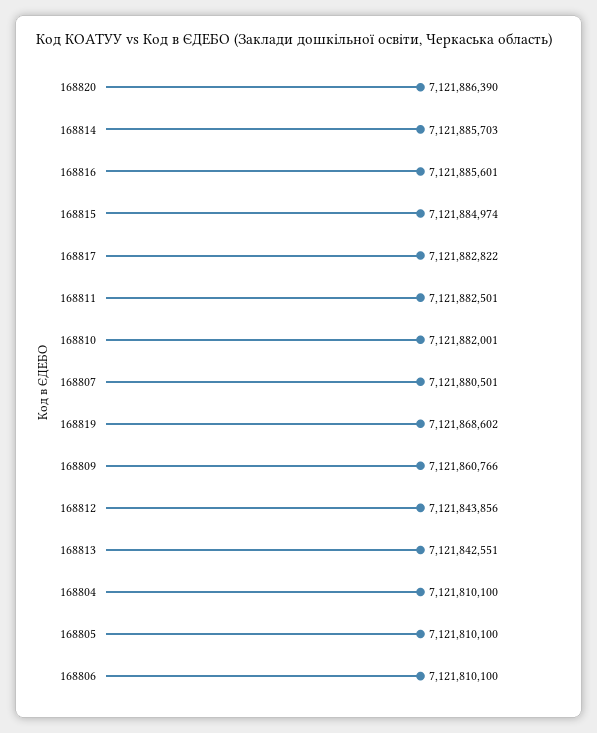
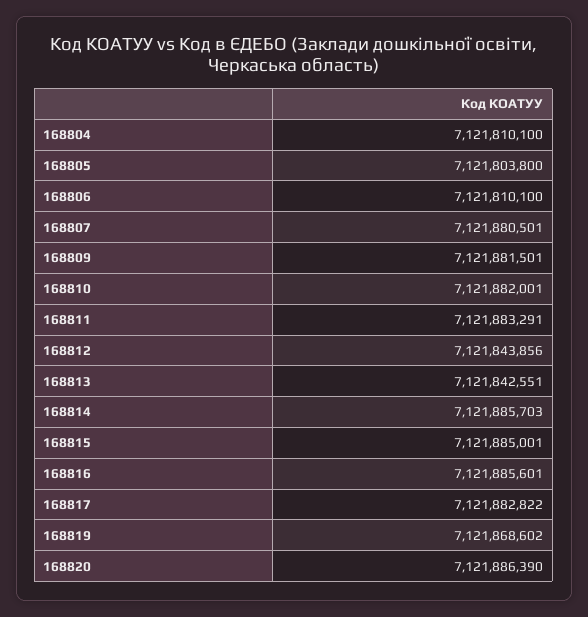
  {
    "168820": 7121886390,
    "168814": 7121885703,
    "168816": 7121885601,
-   "168815": 7121884974,
+   "168815": 7121885001,
    "168817": 7121882822,
-   "168811": 7121882501,
+   "168811": 7121883291,
    "168810": 7121882001,
    "168807": 7121880501,
    "168819": 7121868602,
-   "168809": 7121860766,
+   "168809": 7121881501,
    "168812": 7121843856,
    "168813": 7121842551,
    "168804": 7121810100,
-   "168805": 7121810100,
+   "168805": 7121803800,
    "168806": 7121810100
  }

